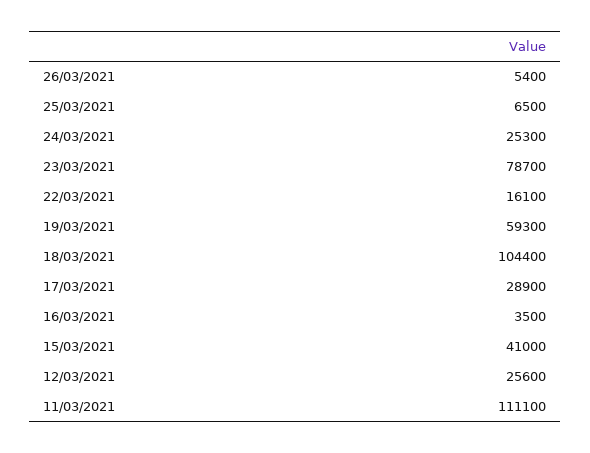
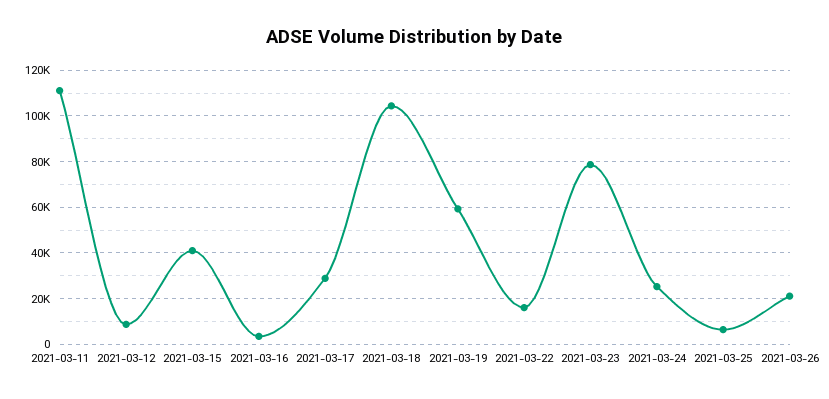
  {
-   "26/03/2021": 5400,
+   "26/03/2021": 20000,
    "25/03/2021": 6500,
    "24/03/2021": 25300,
    "23/03/2021": 78700,
    "22/03/2021": 16100,
    "19/03/2021": 59300,
    "18/03/2021": 104400,
    "17/03/2021": 28900,
    "16/03/2021": 3500,
    "15/03/2021": 41000,
-   "12/03/2021": 25600,
+   "12/03/2021": 10000,
    "11/03/2021": 111100
  }

